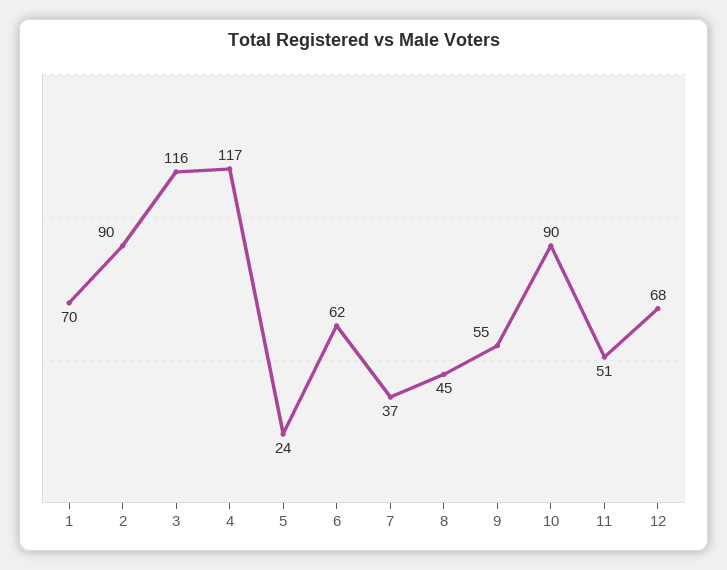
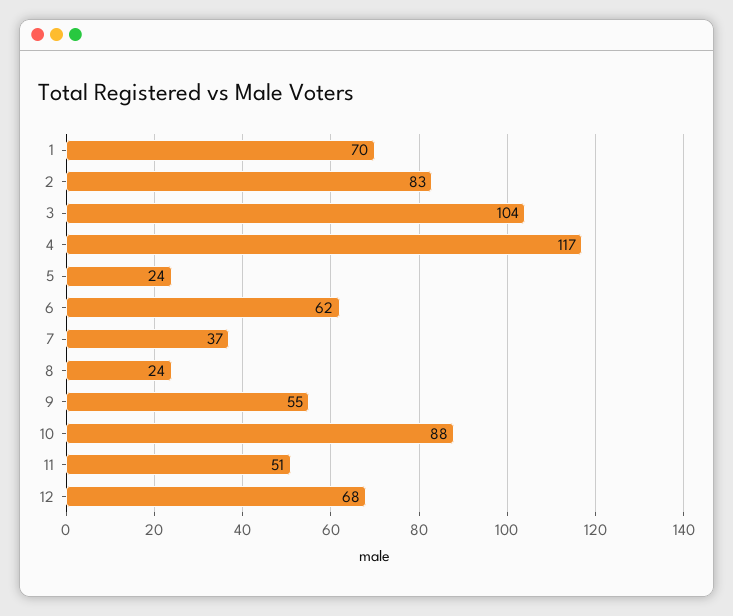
  {
    "1": 70,
-   "2": 90,
+   "2": 83,
-   "3": 116,
+   "3": 104,
    "4": 117,
    "5": 24,
    "6": 62,
    "7": 37,
-   "8": 45,
+   "8": 24,
    "9": 55,
-   "10": 90,
+   "10": 88,
    "11": 51,
    "12": 68
  }

